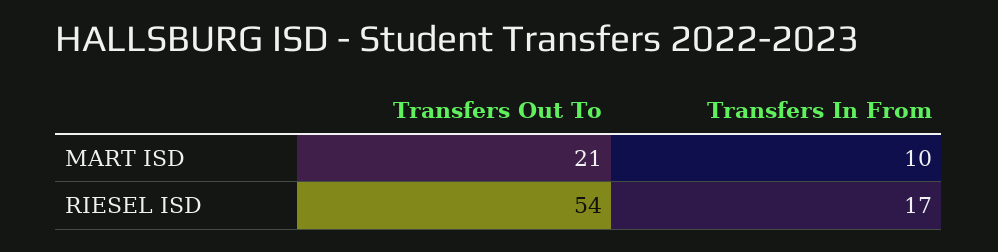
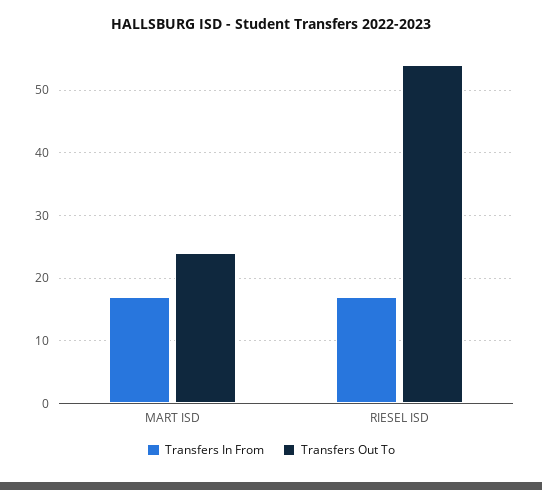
  {
    "Transfers Out To": {
-     "MART ISD": 21,
+     "MART ISD": 24,
      "RIESEL ISD": 54
    },
    "Transfers In From": {
-     "MART ISD": 10,
+     "MART ISD": 17,
      "RIESEL ISD": 17
    }
  }

